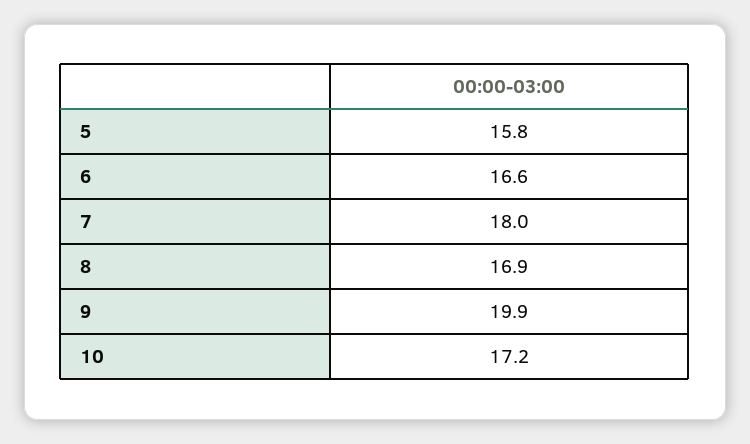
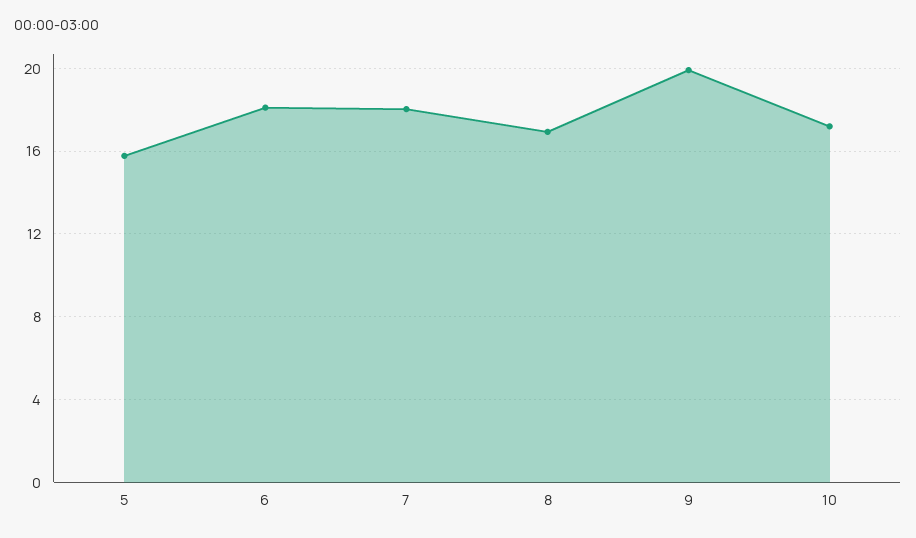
  {
    "5": 15.8,
-   "6": 16.6,
+   "6": 18,
    "7": 18,
    "8": 16.9,
    "9": 19.9,
    "10": 17.2
  }

